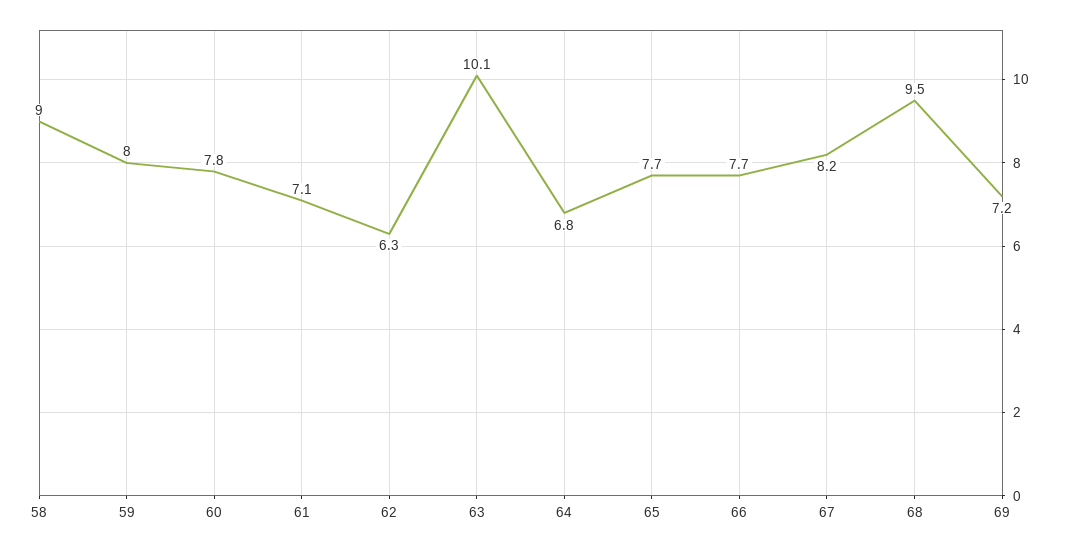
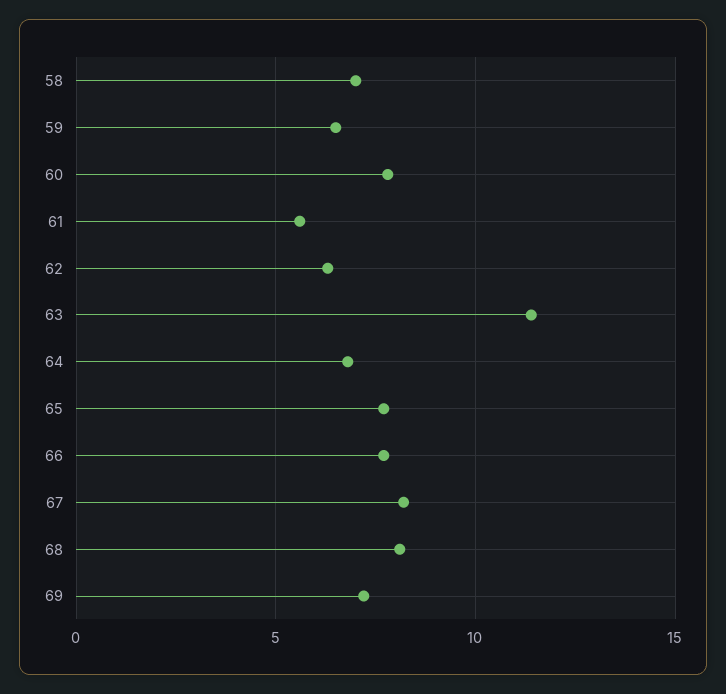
  {
-   "58": 9,
+   "58": 7,
-   "59": 8,
+   "59": 6.5,
    "60": 7.8,
-   "61": 7.1,
+   "61": 5.5,
    "62": 6.3,
-   "63": 10.1,
+   "63": 11.5,
    "64": 6.8,
    "65": 7.7,
    "66": 7.7,
    "67": 8.2,
-   "68": 9.5,
+   "68": 8,
    "69": 7.2
  }

